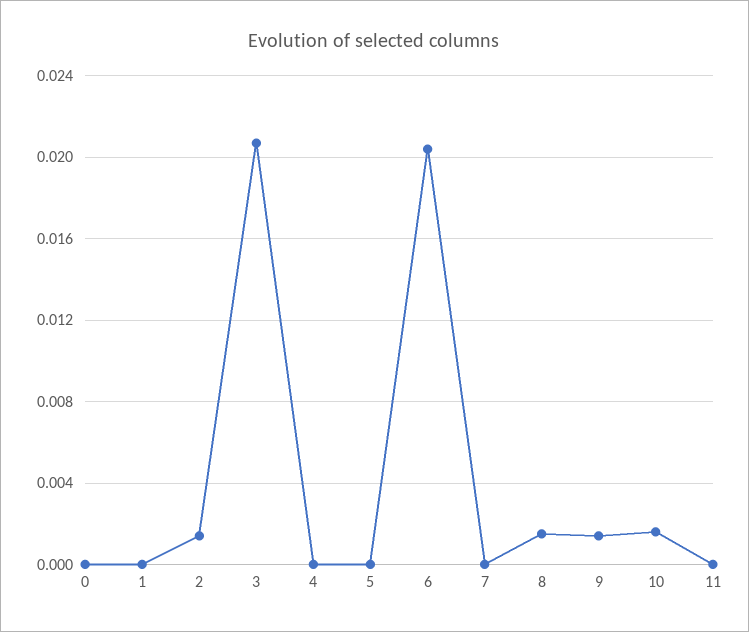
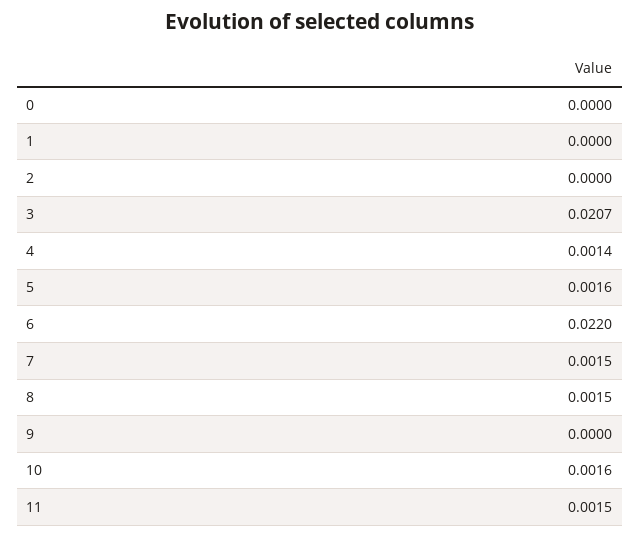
  {
    "0": 0,
    "1": 0,
-   "2": 0.0015,
+   "2": 0,
    "3": 0.0207,
-   "4": 0,
+   "4": 0.0014,
-   "5": 0,
+   "5": 0.0016,
-   "6": 0.0205,
+   "6": 0.022,
-   "7": 0,
+   "7": 0.0015,
    "8": 0.0015,
-   "9": 0.0015,
+   "9": 0,
    "10": 0.0016,
-   "11": 0
+   "11": 0.0015
  }

